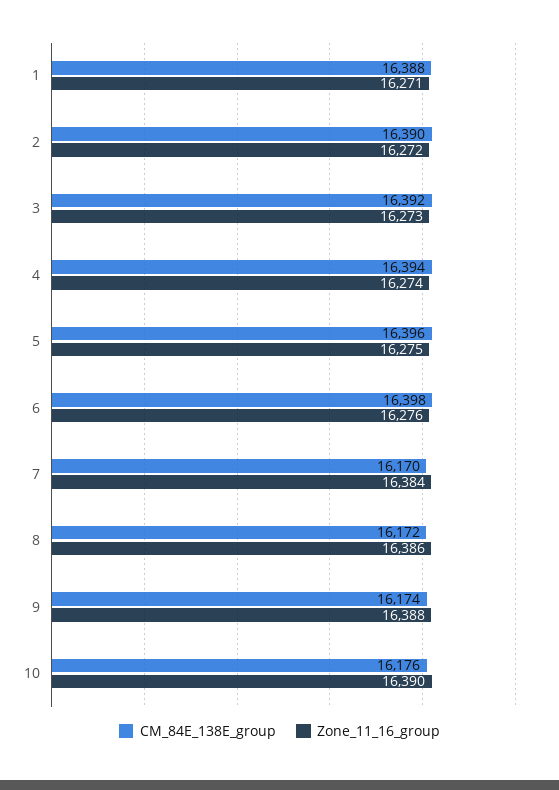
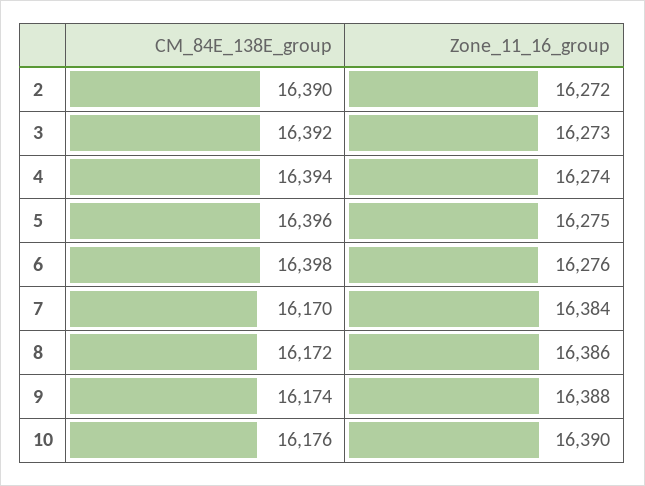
  {
    "CM_84E_138E_group": {
-     "1": 16388,
      "2": 16390,
      "3": 16392,
      "4": 16394,
      "5": 16396,
      "6": 16398,
      "7": 16170,
      "8": 16172,
      "9": 16174,
      "10": 16176
    },
    "Zone_11_16_group": {
-     "1": 16271,
      "2": 16272,
      "3": 16273,
      "4": 16274,
      "5": 16275,
      "6": 16276,
      "7": 16384,
      "8": 16386,
      "9": 16388,
      "10": 16390
    }
  }

